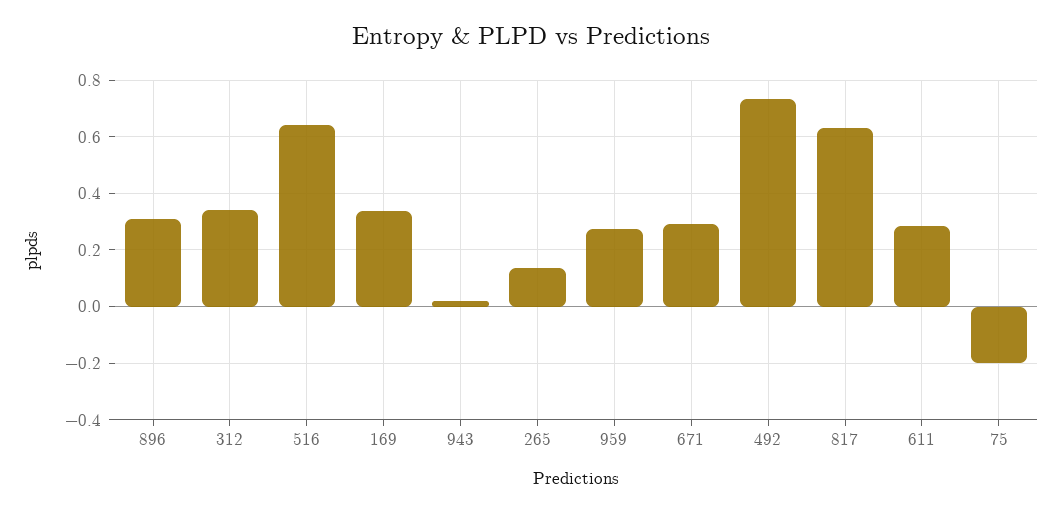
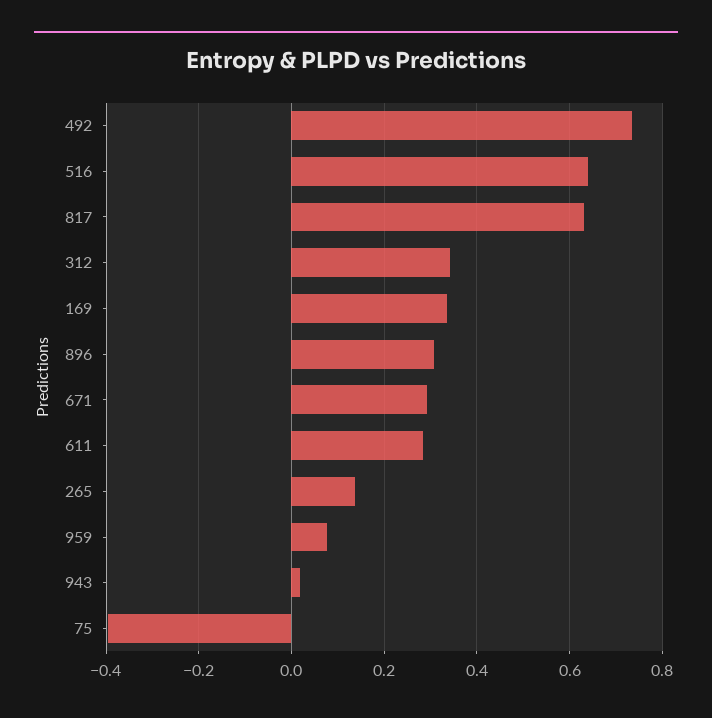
  {
    "896": 0.3,
    "312": 0.34,
    "516": 0.64,
    "169": 0.34,
    "943": 0.02,
    "265": 0.14,
-   "959": 0.275,
+   "959": 0.08,
    "671": 0.3,
    "492": 0.74,
    "817": 0.64,
    "611": 0.28,
-   "75": -0.2
+   "75": -0.4
  }

